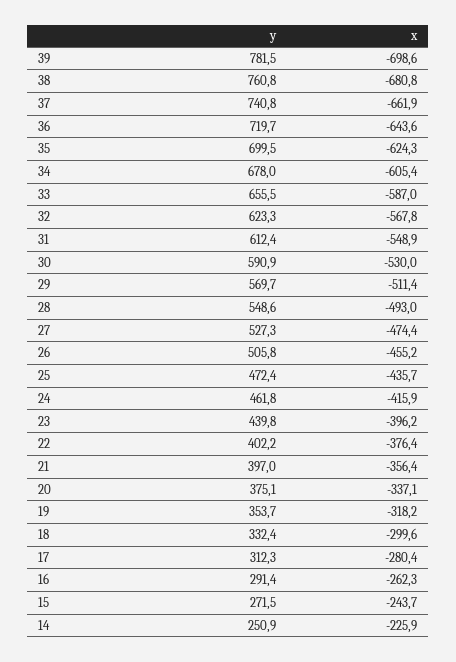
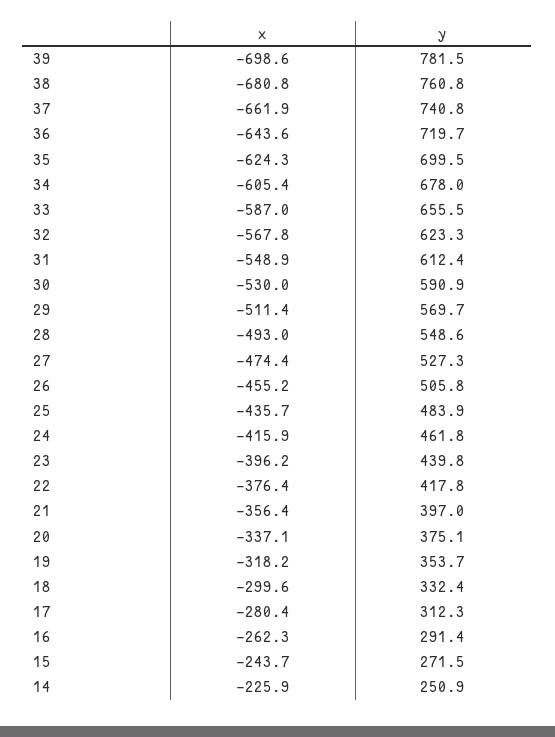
  {
    "y": {
      "39": 781.5,
      "38": 760.8,
      "37": 740.8,
      "36": 719.7,
      "35": 699.5,
      "34": 678,
      "33": 655.5,
      "32": 623.3,
      "31": 612.4,
      "30": 590.9,
      "29": 569.7,
      "28": 548.6,
      "27": 527.3,
      "26": 505.8,
-     "25": 472.4,
+     "25": 483.9,
      "24": 461.8,
      "23": 439.8,
-     "22": 402.2,
+     "22": 417.8,
      "21": 397,
      "20": 375.1,
      "19": 353.7,
      "18": 332.4,
      "17": 312.3,
      "16": 291.4,
      "15": 271.5,
      "14": 250.9
    },
    "x": {
      "39": -698.6,
      "38": -680.8,
      "37": -661.9,
      "36": -643.6,
      "35": -624.3,
      "34": -605.4,
      "33": -587,
      "32": -567.8,
      "31": -548.9,
      "30": -530,
      "29": -511.4,
      "28": -493,
      "27": -474.4,
      "26": -455.2,
      "25": -435.7,
      "24": -415.9,
      "23": -396.2,
      "22": -376.4,
      "21": -356.4,
      "20": -337.1,
      "19": -318.2,
      "18": -299.6,
      "17": -280.4,
      "16": -262.3,
      "15": -243.7,
      "14": -225.9
    }
  }

